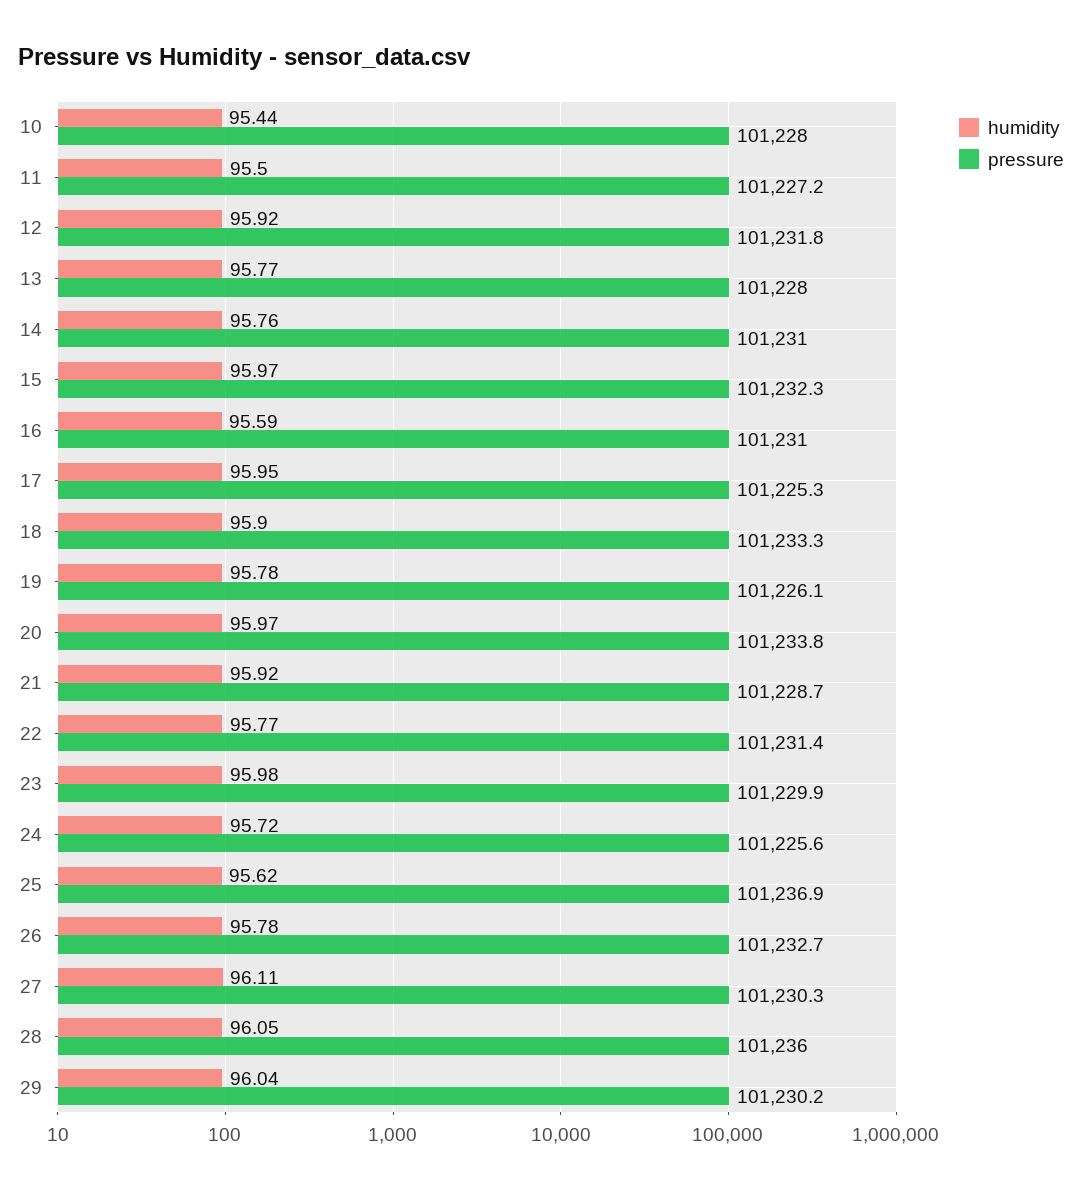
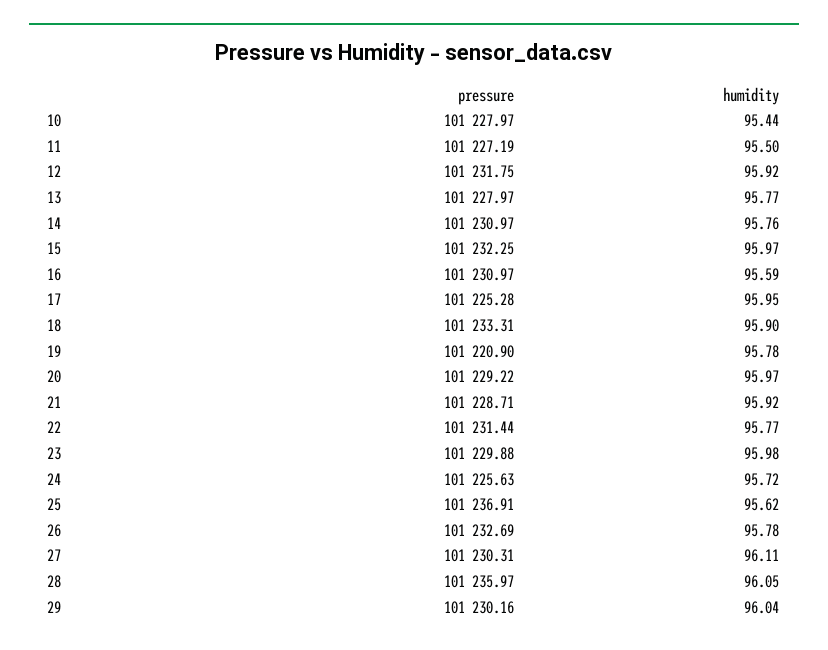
  {
    "humidity": {
      "10": 95.44,
      "11": 95.5,
      "12": 95.92,
      "13": 95.77,
      "14": 95.76,
      "15": 95.97,
      "16": 95.59,
      "17": 95.95,
      "18": 95.9,
      "19": 95.78,
      "20": 95.97,
      "21": 95.92,
      "22": 95.77,
      "23": 95.98,
      "24": 95.72,
      "25": 95.62,
      "26": 95.78,
      "27": 96.11,
      "28": 96.05,
      "29": 96.04
    },
    "pressure": {
      "10": 101227.97,
      "11": 101227.19,
      "12": 101231.75,
      "13": 101227.97,
      "14": 101230.97,
      "15": 101232.25,
      "16": 101230.97,
      "17": 101225.28,
      "18": 101233.31,
-     "19": 101226.1,
+     "19": 101220.9,
-     "20": 101233.8,
+     "20": 101229.22,
      "21": 101228.71,
      "22": 101231.44,
      "23": 101229.88,
      "24": 101225.63,
      "25": 101236.91,
      "26": 101232.69,
      "27": 101230.31,
      "28": 101235.97,
      "29": 101230.16
    }
  }

